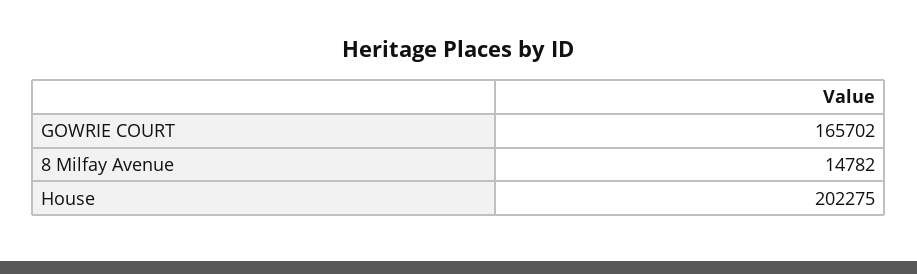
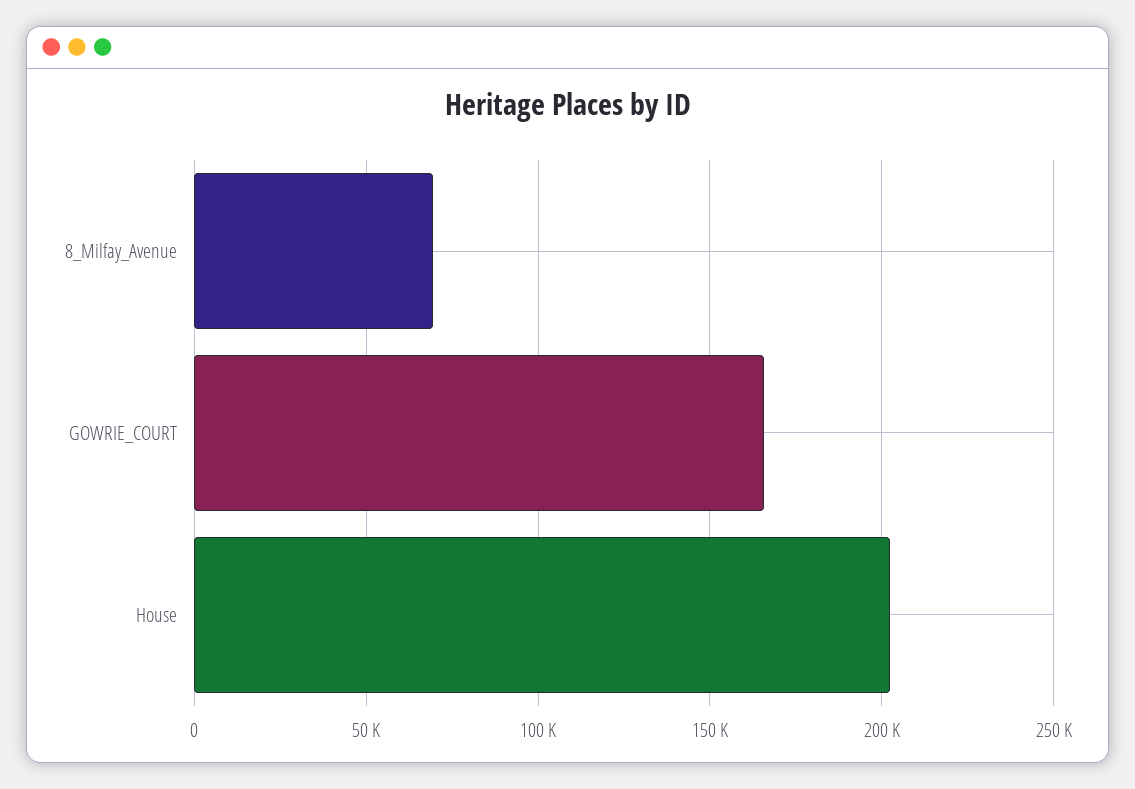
  {
    "GOWRIE COURT": 165702,
-   "8 Milfay Avenue": 14782,
+   "8 Milfay Avenue": 70000,
    "House": 202275
  }

